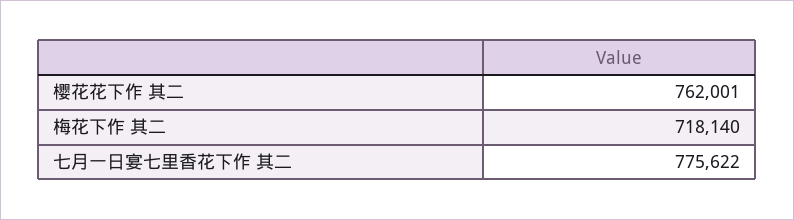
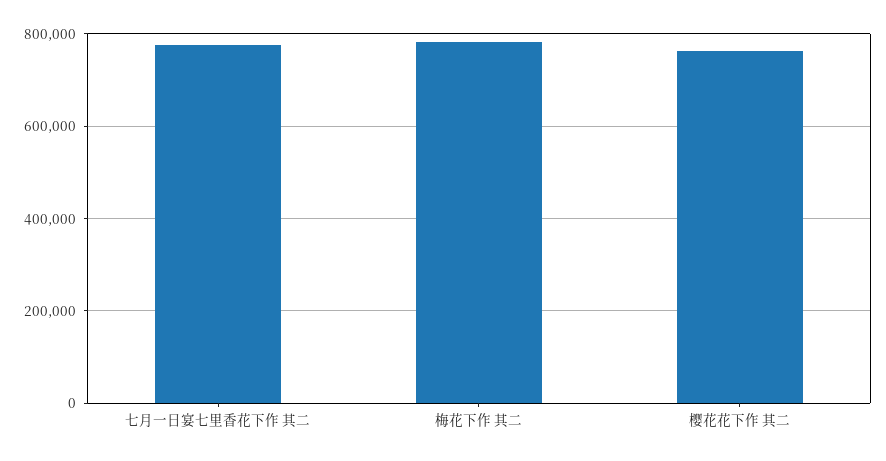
  {
    "樱花花下作 其二": 762001,
-   "梅花下作 其二": 718140,
+   "梅花下作 其二": 780000,
    "七月一日宴七里香花下作 其二": 775622
  }

